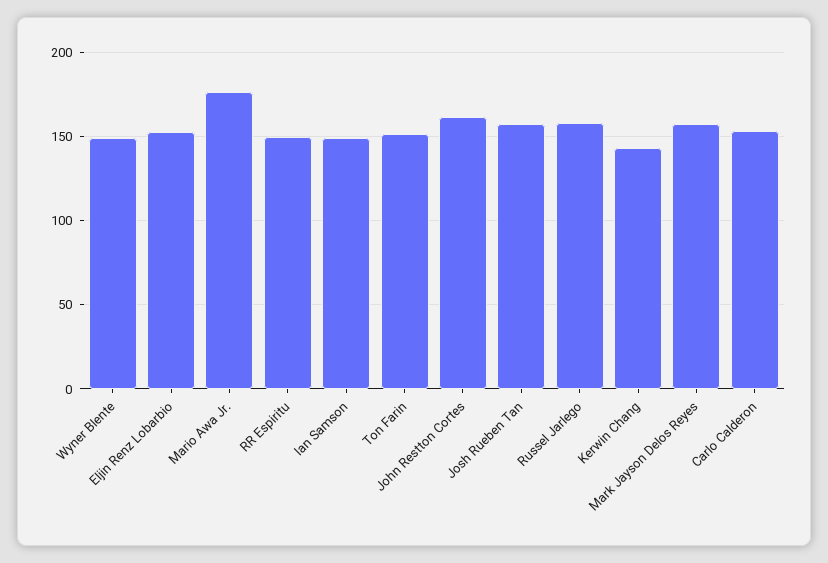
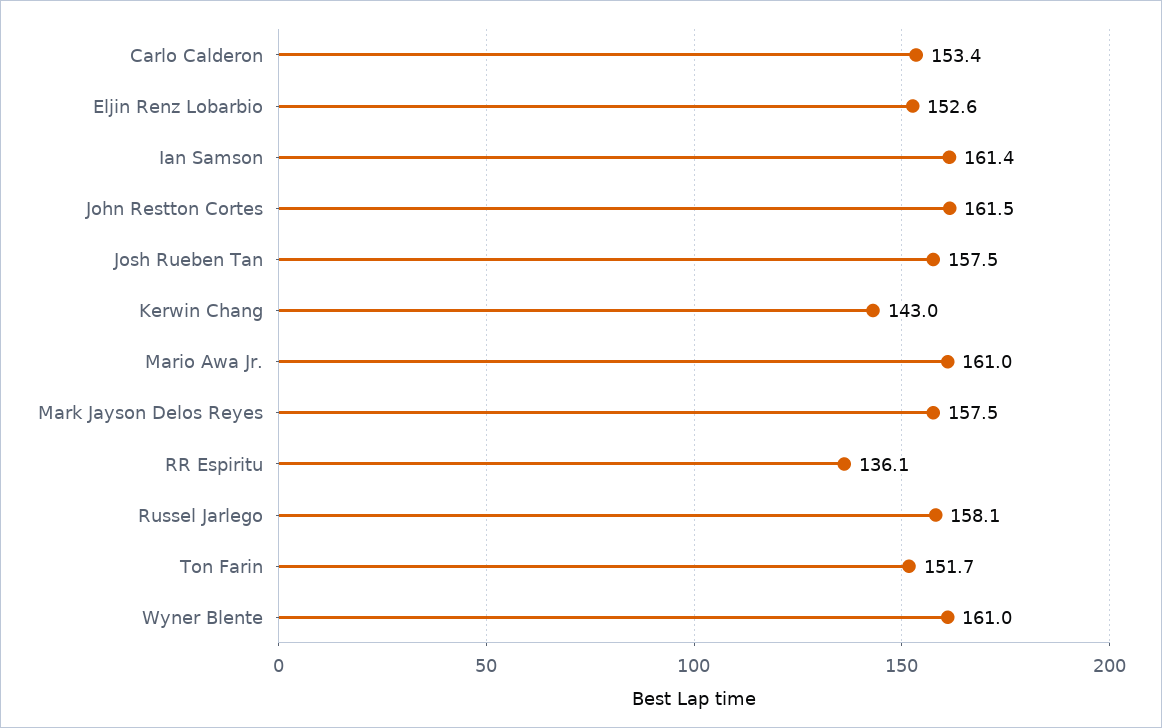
  {
-   "Wyner Blente": 150,
+   "Wyner Blente": 161,
    "Eljin Renz Lobarbio": 152.6,
-   "Mario Awa Jr.": 175,
+   "Mario Awa Jr.": 161,
-   "RR Espiritu": 150,
+   "RR Espiritu": 136.1,
-   "Ian Samson": 150,
+   "Ian Samson": 161.4,
    "Ton Farin": 151.7,
    "John Restton Cortes": 161.5,
    "Josh Rueben Tan": 157.5,
    "Russel Jarlego": 158.1,
    "Kerwin Chang": 143,
    "Mark Jayson Delos Reyes": 157.5,
    "Carlo Calderon": 153.4
  }

